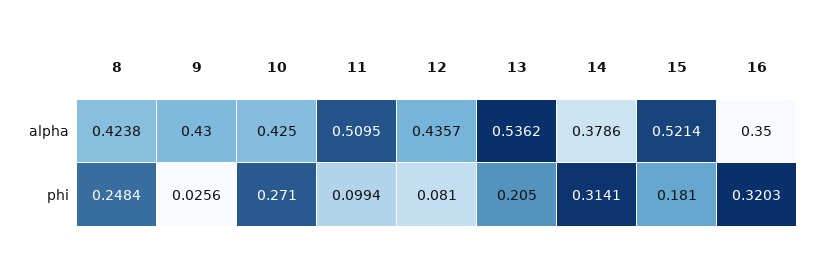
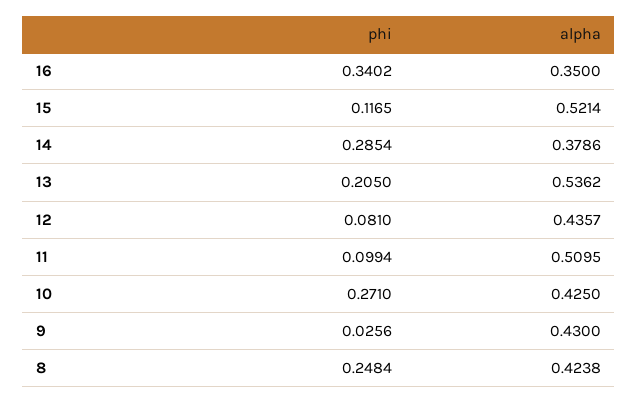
  {
    "8": {
      "alpha": 0.4238,
      "phi": 0.2484
    },
    "9": {
      "alpha": 0.43,
      "phi": 0.0256
    },
    "10": {
      "alpha": 0.425,
      "phi": 0.271
    },
    "11": {
      "alpha": 0.5095,
      "phi": 0.0994
    },
    "12": {
      "alpha": 0.4357,
      "phi": 0.081
    },
    "13": {
      "alpha": 0.5362,
      "phi": 0.205
    },
    "14": {
      "alpha": 0.3786,
-     "phi": 0.3141
+     "phi": 0.2854
    },
    "15": {
      "alpha": 0.5214,
-     "phi": 0.181
+     "phi": 0.1165
    },
    "16": {
      "alpha": 0.35,
-     "phi": 0.3203
+     "phi": 0.3402
    }
  }

